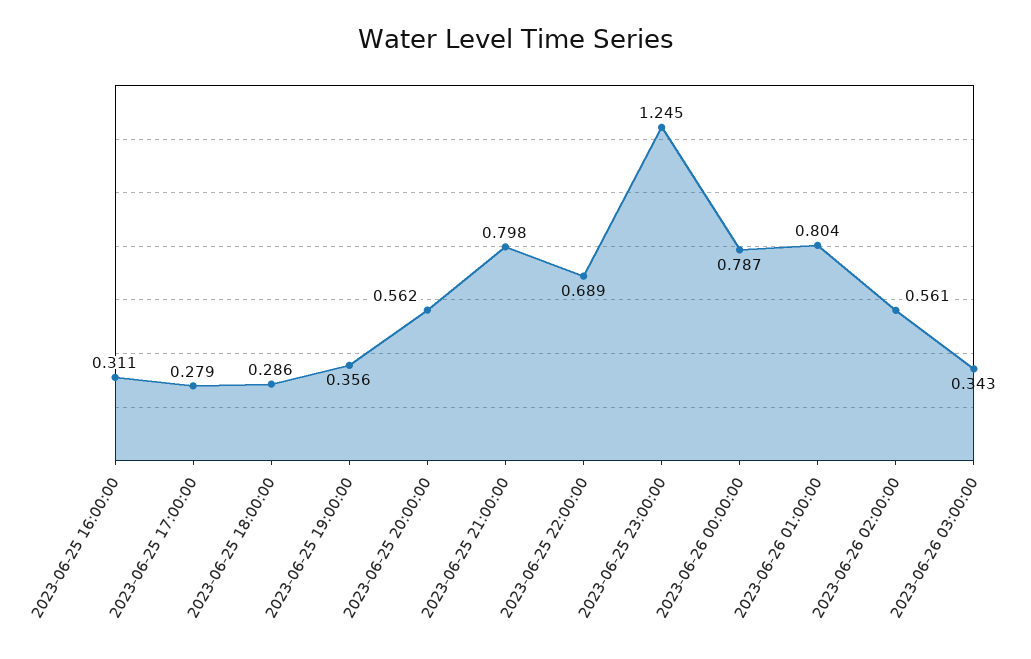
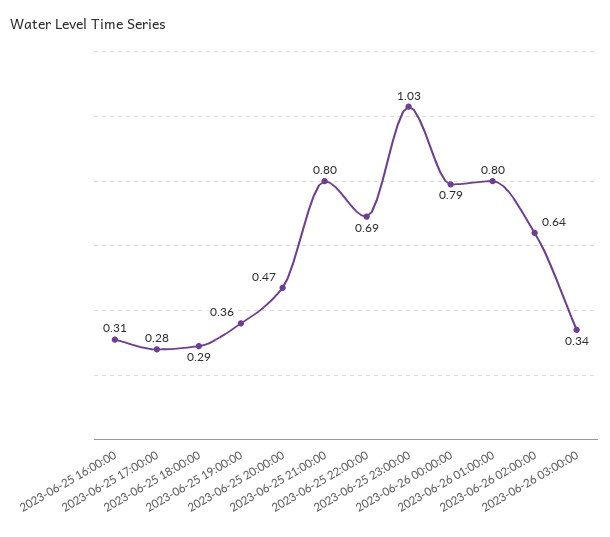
  {
    "2023-06-25 16:00:00": 0.311,
    "2023-06-25 17:00:00": 0.279,
    "2023-06-25 18:00:00": 0.286,
    "2023-06-25 19:00:00": 0.356,
-   "2023-06-25 20:00:00": 0.562,
+   "2023-06-25 20:00:00": 0.47,
    "2023-06-25 21:00:00": 0.798,
    "2023-06-25 22:00:00": 0.689,
-   "2023-06-25 23:00:00": 1.245,
+   "2023-06-25 23:00:00": 1.03,
    "2023-06-26 00:00:00": 0.787,
    "2023-06-26 01:00:00": 0.804,
-   "2023-06-26 02:00:00": 0.561,
+   "2023-06-26 02:00:00": 0.64,
    "2023-06-26 03:00:00": 0.343
  }

